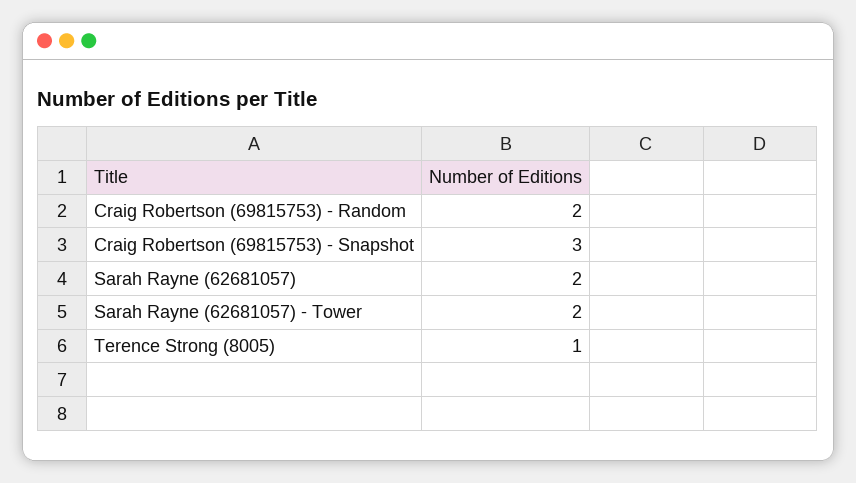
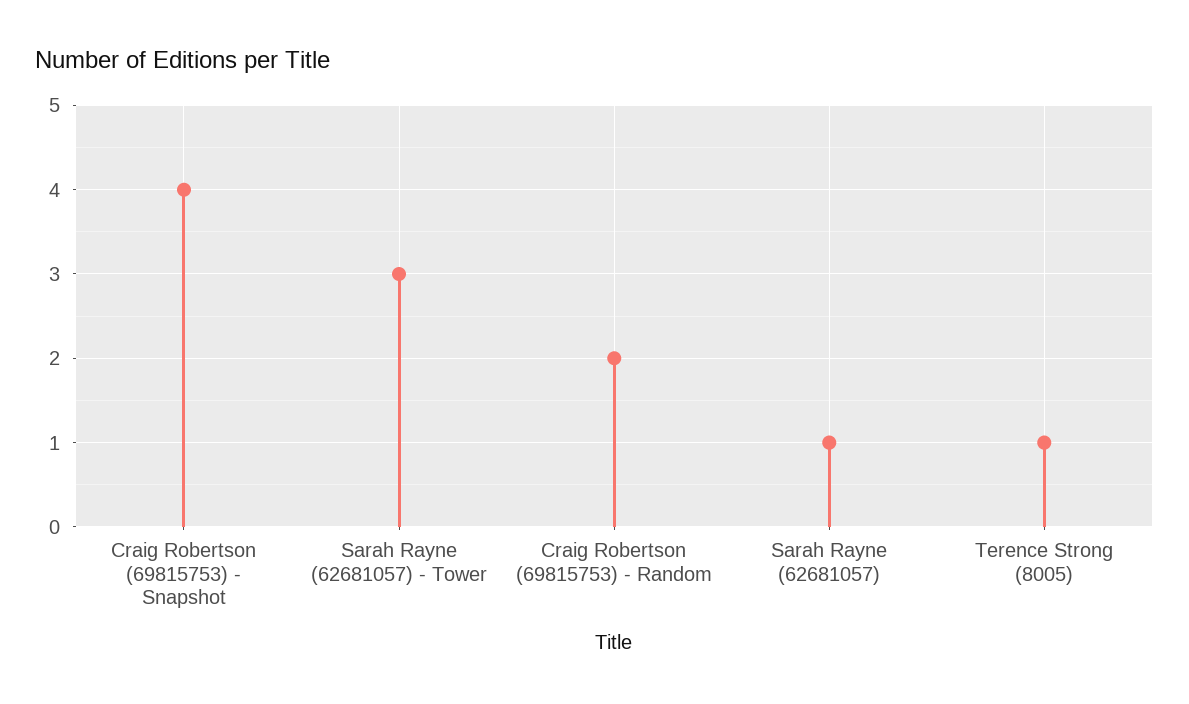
  {
    "Craig Robertson (69815753) - Random": 2,
-   "Craig Robertson (69815753) - Snapshot": 3,
+   "Craig Robertson (69815753) - Snapshot": 4,
-   "Sarah Rayne (62681057)": 2,
+   "Sarah Rayne (62681057)": 1,
-   "Sarah Rayne (62681057) - Tower": 2,
+   "Sarah Rayne (62681057) - Tower": 3,
    "Terence Strong (8005)": 1
  }

